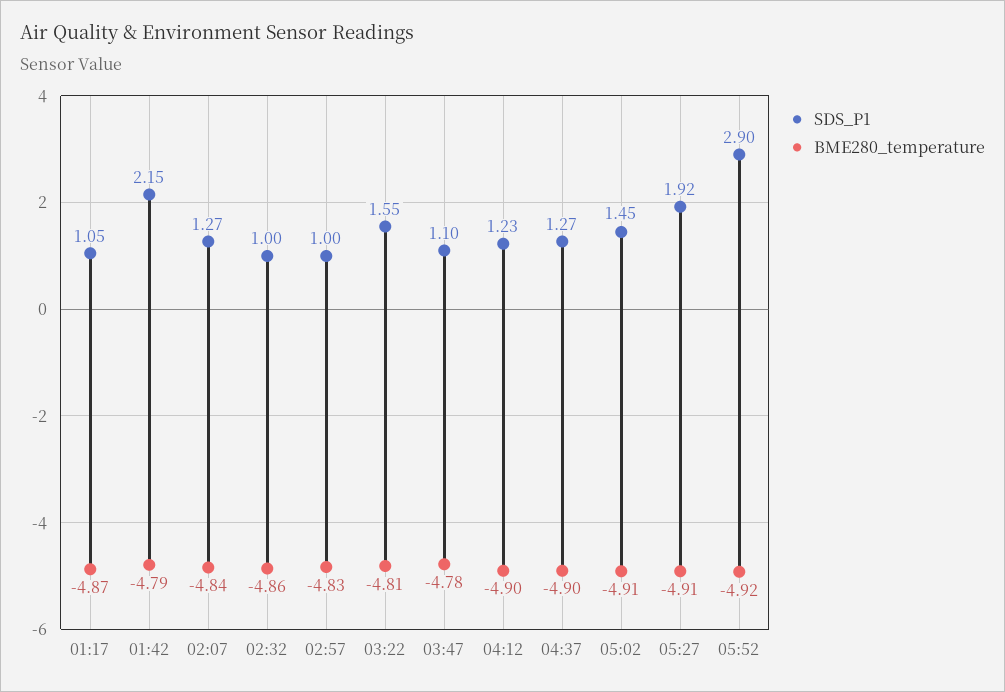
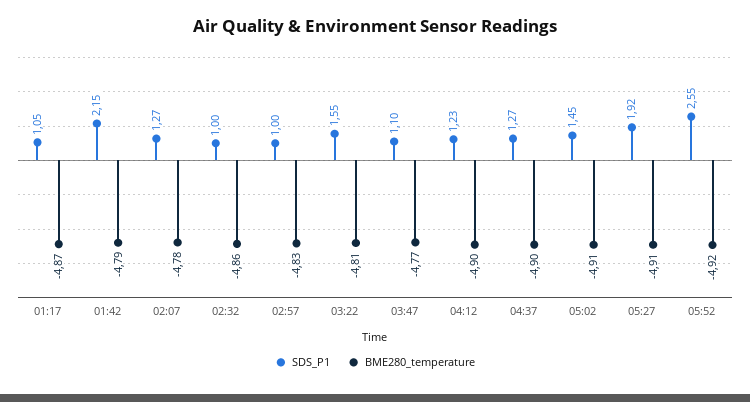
  {
    "SDS_P1": {
      "01:17": 1.05,
      "01:42": 2.15,
      "02:07": 1.27,
      "02:32": 1,
      "02:57": 1,
      "03:22": 1.55,
      "03:47": 1.1,
      "04:12": 1.23,
      "04:37": 1.27,
      "05:02": 1.45,
      "05:27": 1.92,
-     "05:52": 2.9
+     "05:52": 2.55
    },
    "BME280_temperature": {
      "01:17": -4.87,
      "01:42": -4.79,
-     "02:07": -4.84,
+     "02:07": -4.78,
      "02:32": -4.86,
      "02:57": -4.83,
      "03:22": -4.81,
-     "03:47": -4.78,
+     "03:47": -4.77,
      "04:12": -4.9,
      "04:37": -4.9,
      "05:02": -4.91,
      "05:27": -4.91,
      "05:52": -4.92
    }
  }

